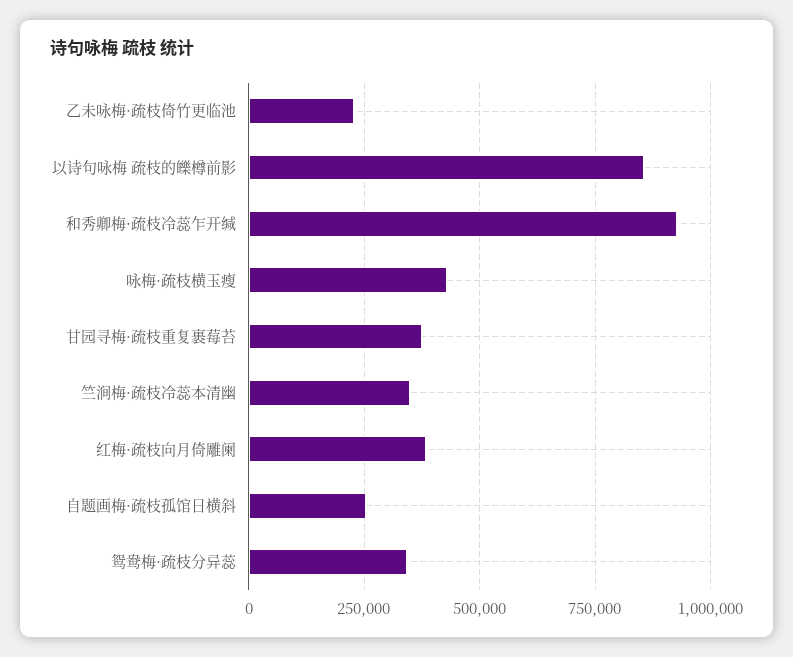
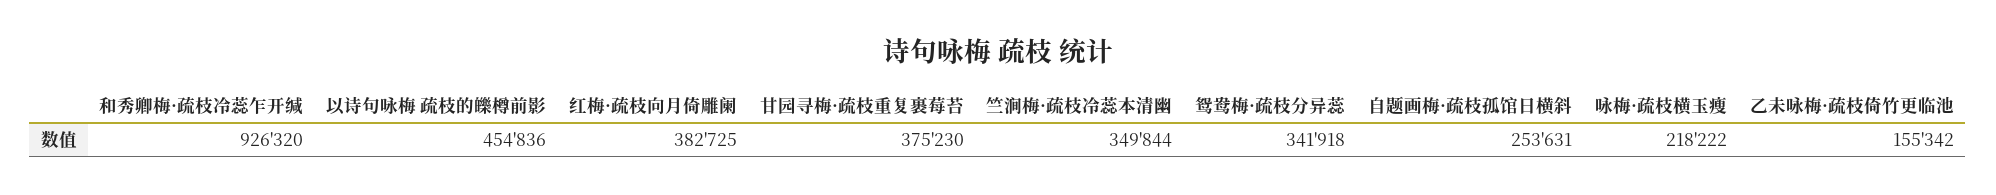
  {
-   "乙未咏梅·疏枝倚竹更临池": 225000,
+   "乙未咏梅·疏枝倚竹更临池": 155342,
-   "以诗句咏梅 疏枝的皪樽前影": 850000,
+   "以诗句咏梅 疏枝的皪樽前影": 454836,
    "和秀卿梅·疏枝冷蕊乍开缄": 926320,
-   "咏梅·疏枝横玉瘦": 425000,
+   "咏梅·疏枝横玉瘦": 218222,
    "甘园寻梅·疏枝重复裹莓苔": 375230,
    "竺涧梅·疏枝冷蕊本清幽": 349844,
    "红梅·疏枝向月倚雕阑": 382725,
    "自题画梅·疏枝孤馆日横斜": 253631,
    "鸳鸯梅·疏枝分异蕊": 341918
  }

